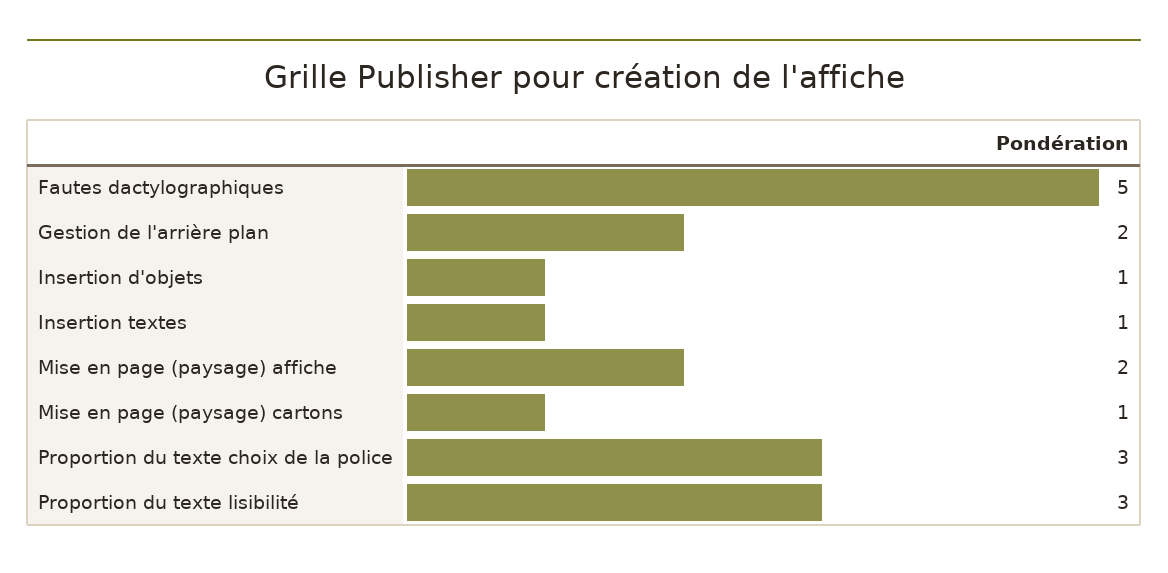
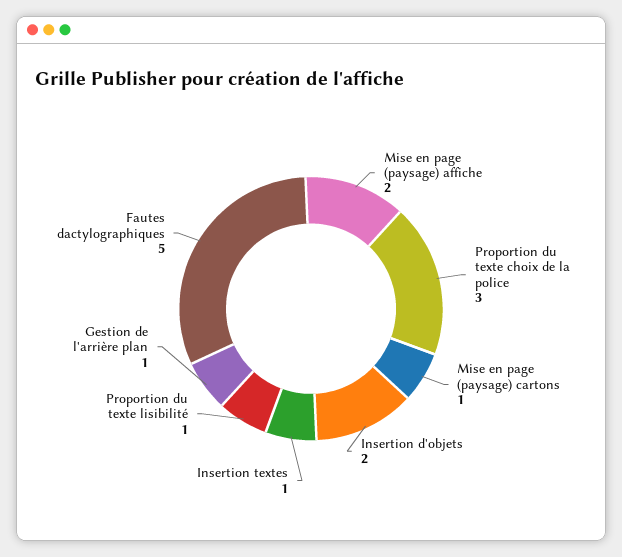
  {
    "Fautes dactylographiques": 5,
-   "Gestion de l'arrière plan": 2,
+   "Gestion de l'arrière plan": 1,
-   "Insertion d'objets": 1,
+   "Insertion d'objets": 2,
    "Insertion textes": 1,
    "Mise en page (paysage) affiche": 2,
    "Mise en page (paysage) cartons": 1,
    "Proportion du texte choix de la police": 3,
-   "Proportion du texte lisibilité": 3
+   "Proportion du texte lisibilité": 1
  }

